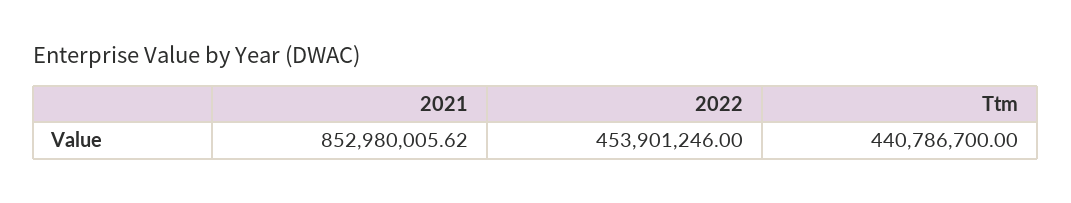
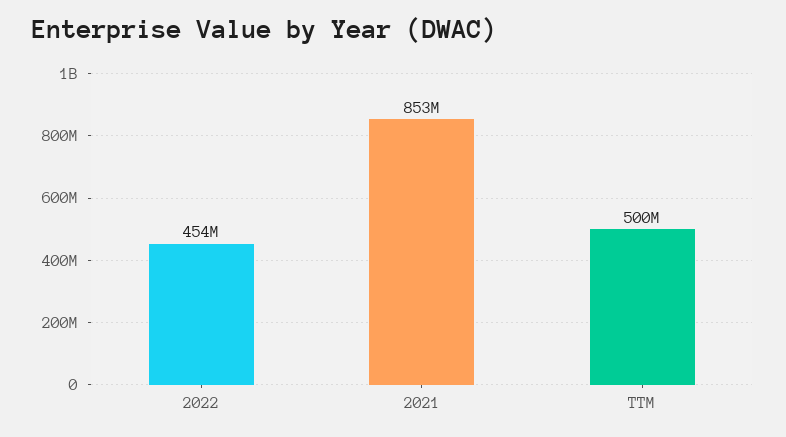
  {
    "2021": 852980005.62,
    "2022": 453901246,
-   "Ttm": 440786700
+   "Ttm": 500000000
  }

